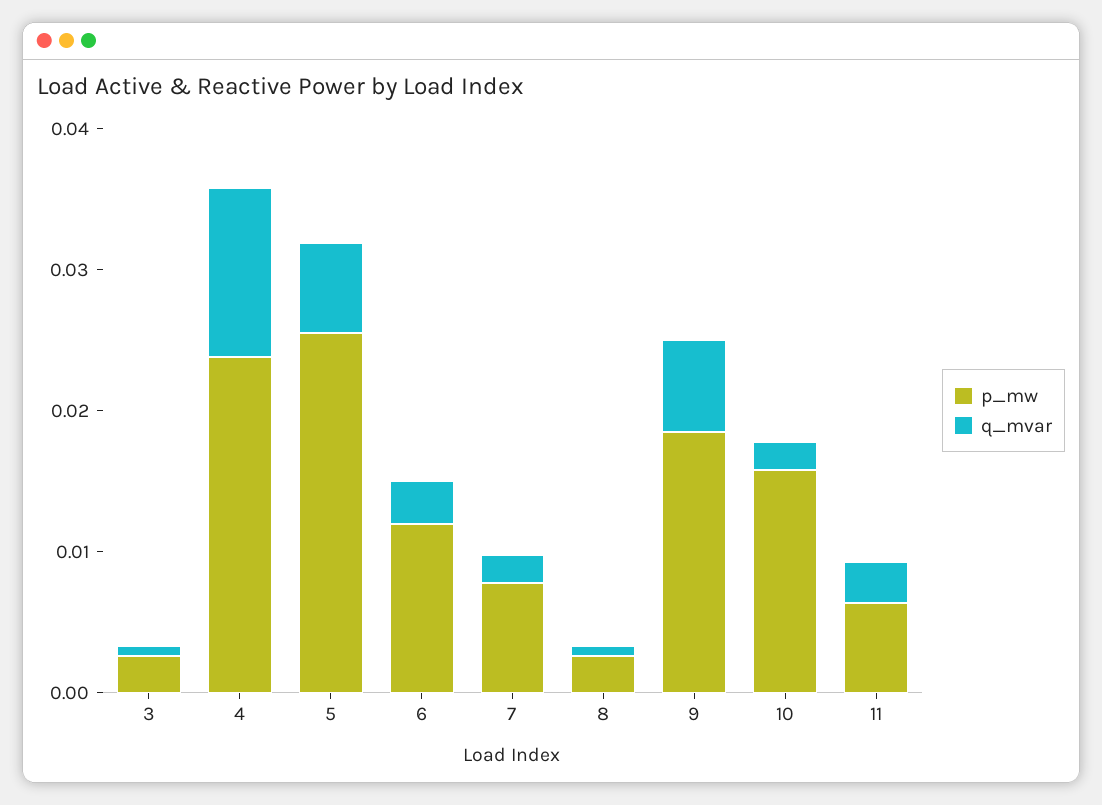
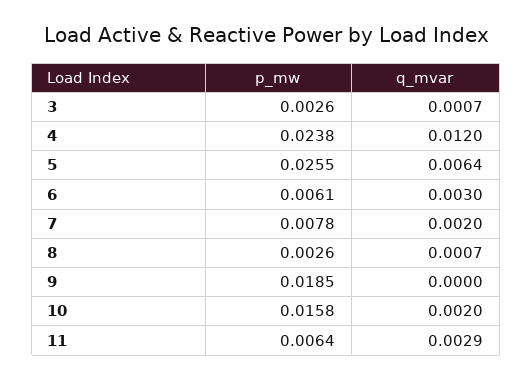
  {
    "p_mw": {
      "3": 0.0026,
      "4": 0.0238,
      "5": 0.0255,
-     "6": 0.012,
+     "6": 0.0061,
      "7": 0.0078,
      "8": 0.0026,
      "9": 0.0185,
      "10": 0.0158,
      "11": 0.0064
    },
    "q_mvar": {
      "3": 0.0007,
      "4": 0.012,
      "5": 0.0064,
      "6": 0.003,
      "7": 0.002,
      "8": 0.0007,
-     "9": 0.006,
+     "9": 0,
      "10": 0.002,
      "11": 0.0029
    }
  }

